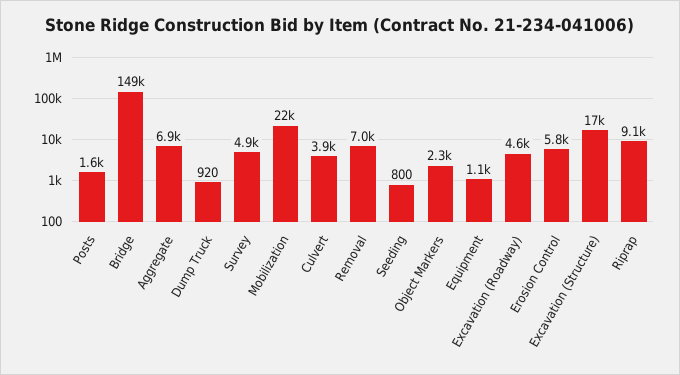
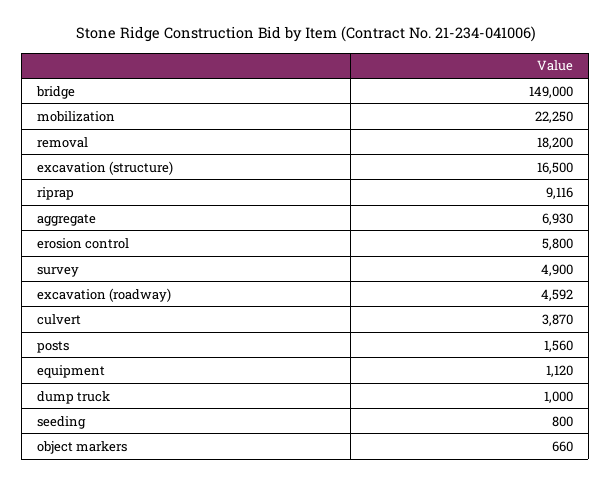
  {
    "Posts": 1560,
    "Bridge": 149000,
    "Aggregate": 6930,
-   "Dump Truck": 920,
+   "Dump Truck": 1000,
    "Survey": 4900,
    "Mobilization": 22250,
    "Culvert": 3870,
-   "Removal": 7000,
+   "Removal": 18200,
    "Seeding": 800,
-   "Object Markers": 2300,
+   "Object Markers": 660,
    "Equipment": 1120,
    "Excavation (Roadway)": 4592,
    "Erosion Control": 5800,
    "Excavation (Structure)": 16500,
    "Riprap": 9116
  }

